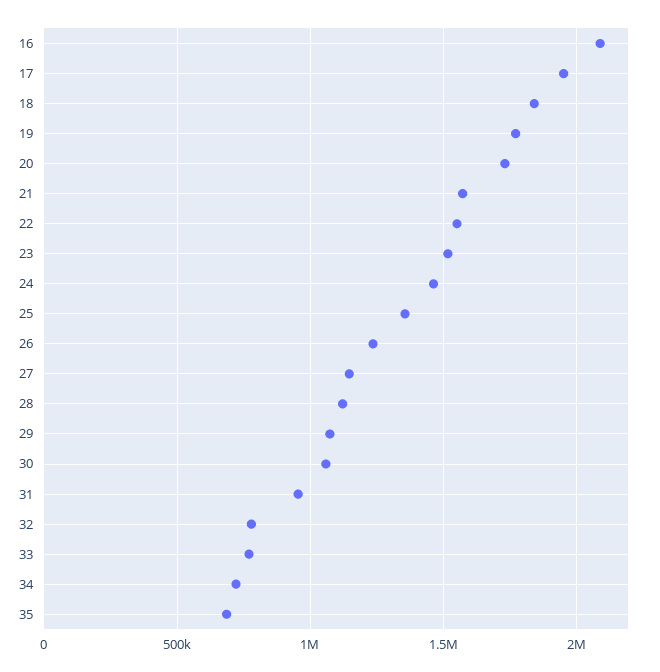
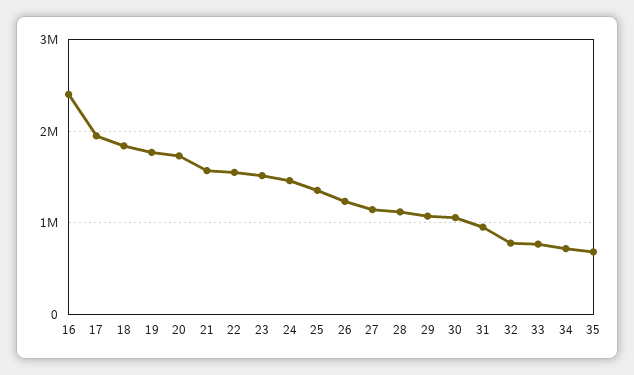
  {
-   "16": 2100000,
+   "16": 2400000,
    "17": 1950000,
    "18": 1850000,
    "19": 1750000,
    "20": 1750000,
    "21": 1550000,
    "22": 1550000,
    "23": 1500000,
    "24": 1450000,
    "25": 1350000,
    "26": 1250000,
    "27": 1150000,
    "28": 1100000,
    "29": 1050000,
    "30": 1050000,
    "31": 950000,
    "32": 800000,
    "33": 750000,
    "34": 700000,
    "35": 700000
  }

